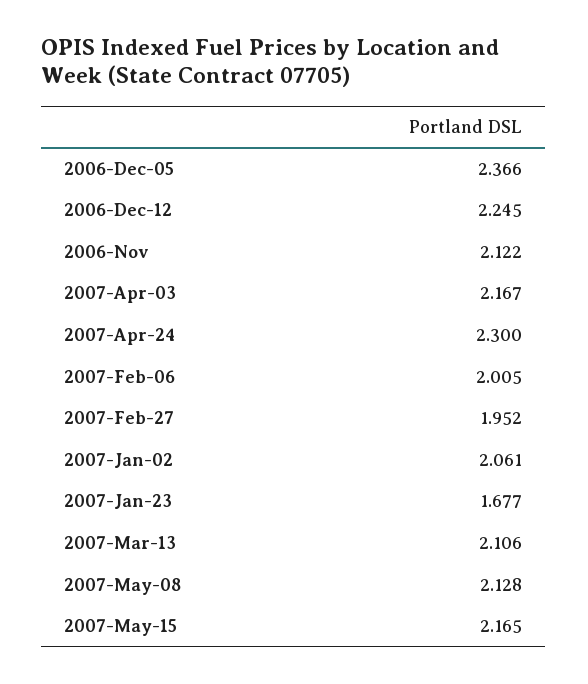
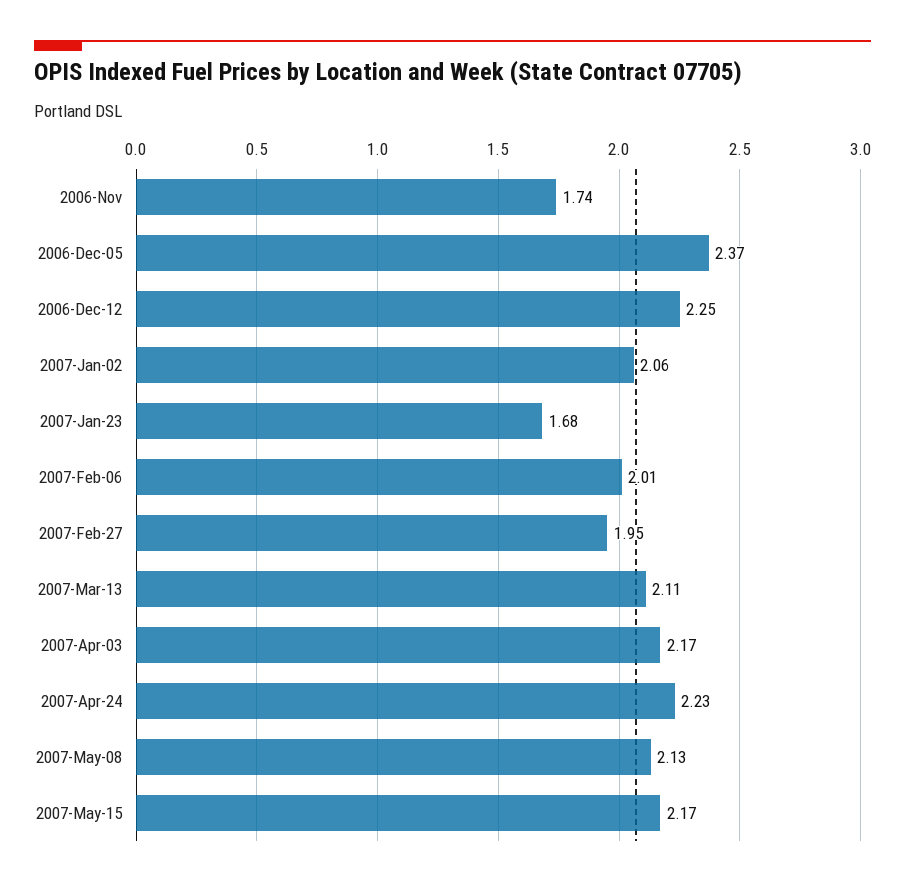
  {
    "2006-Dec-05": 2.366,
    "2006-Dec-12": 2.245,
-   "2006-Nov": 2.122,
+   "2006-Nov": 1.74,
    "2007-Apr-03": 2.167,
-   "2007-Apr-24": 2.3,
+   "2007-Apr-24": 2.23,
    "2007-Feb-06": 2.005,
    "2007-Feb-27": 1.952,
    "2007-Jan-02": 2.061,
    "2007-Jan-23": 1.677,
    "2007-Mar-13": 2.106,
    "2007-May-08": 2.128,
    "2007-May-15": 2.165
  }

